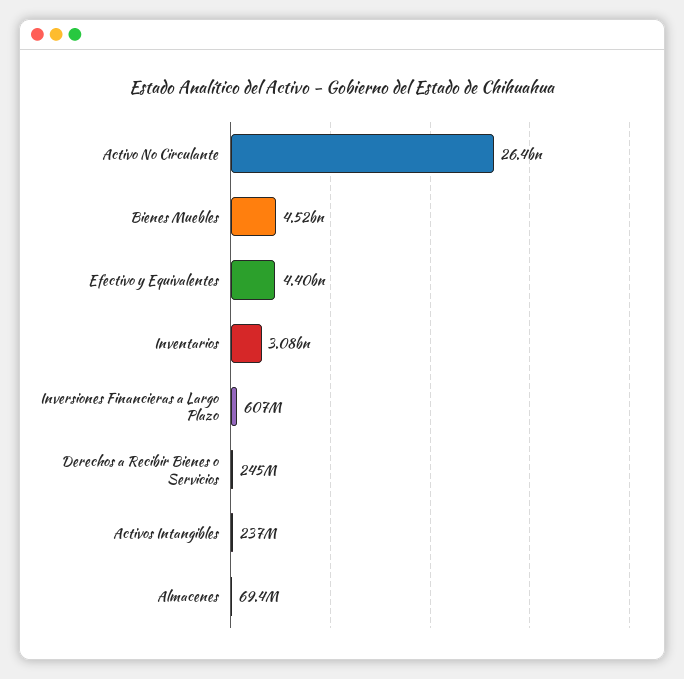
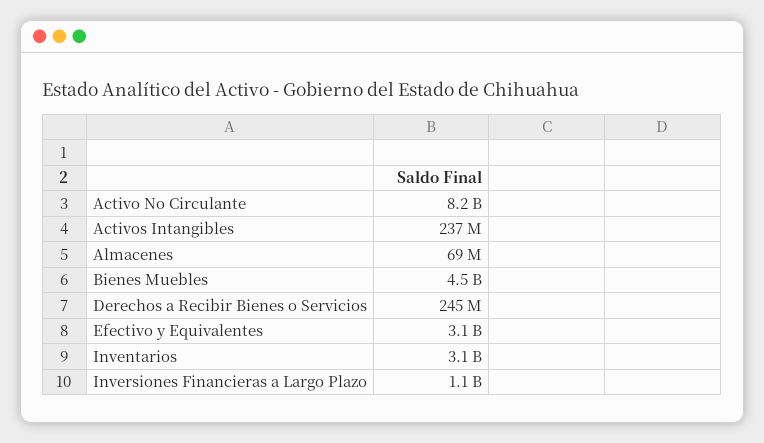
  {
-   "Activo No Circulante": 26400000000,
+   "Activo No Circulante": 8200000000,
    "Bienes Muebles": 4520000000,
-   "Efectivo y Equivalentes": 4400000000,
+   "Efectivo y Equivalentes": 3100000000,
    "Inventarios": 3080000000,
-   "Inversiones Financieras a Largo Plazo": 607000000,
+   "Inversiones Financieras a Largo Plazo": 1100000000,
    "Derechos a Recibir Bienes o Servicios": 245000000,
    "Activos Intangibles": 237000000,
    "Almacenes": 69400000
  }

